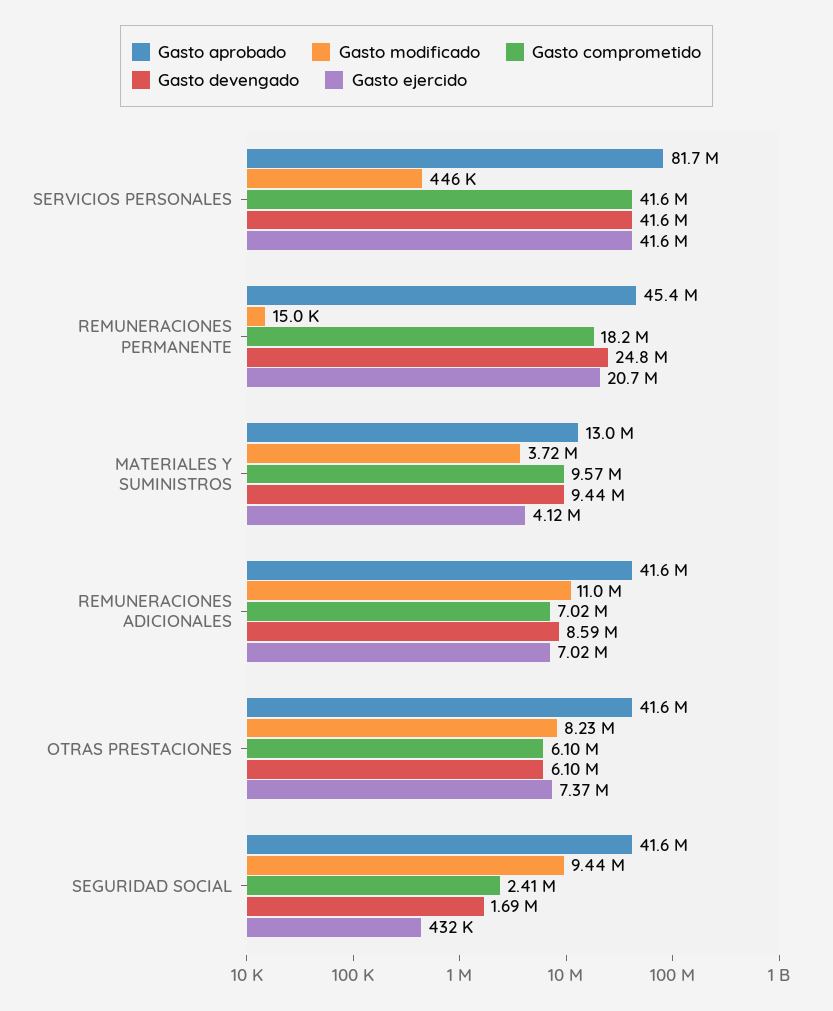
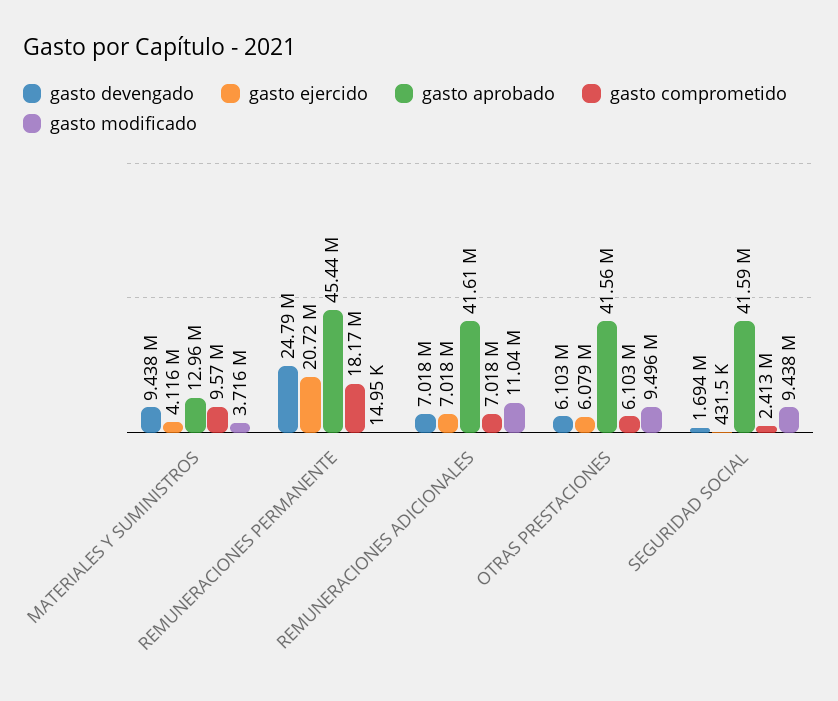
  {
    "Gasto aprobado": {
-     "SERVICIOS PERSONALES": 81700000,
      "REMUNERACIONES PERMANENTE": 45440000,
      "MATERIALES Y SUMINISTROS": 12960000,
      "REMUNERACIONES ADICIONALES": 41610000,
      "OTRAS PRESTACIONES": 41560000,
      "SEGURIDAD SOCIAL": 41590000
    },
    "Gasto modificado": {
-     "SERVICIOS PERSONALES": 446000,
      "REMUNERACIONES PERMANENTE": 14950,
      "MATERIALES Y SUMINISTROS": 3716000,
      "REMUNERACIONES ADICIONALES": 11040000,
-     "OTRAS PRESTACIONES": 8230000,
+     "OTRAS PRESTACIONES": 9496000,
      "SEGURIDAD SOCIAL": 9438000
    },
    "Gasto comprometido": {
-     "SERVICIOS PERSONALES": 41600000,
      "REMUNERACIONES PERMANENTE": 18170000,
      "MATERIALES Y SUMINISTROS": 9570000,
      "REMUNERACIONES ADICIONALES": 7018000,
      "OTRAS PRESTACIONES": 6103000,
      "SEGURIDAD SOCIAL": 2413000
    },
    "Gasto devengado": {
-     "SERVICIOS PERSONALES": 41600000,
      "REMUNERACIONES PERMANENTE": 24790000,
      "MATERIALES Y SUMINISTROS": 9438000,
-     "REMUNERACIONES ADICIONALES": 8590000,
+     "REMUNERACIONES ADICIONALES": 7018000,
      "OTRAS PRESTACIONES": 6103000,
      "SEGURIDAD SOCIAL": 1694000
    },
    "Gasto ejercido": {
-     "SERVICIOS PERSONALES": 41600000,
      "REMUNERACIONES PERMANENTE": 20720000,
      "MATERIALES Y SUMINISTROS": 4116000,
      "REMUNERACIONES ADICIONALES": 7018000,
-     "OTRAS PRESTACIONES": 7370000,
+     "OTRAS PRESTACIONES": 6079000,
      "SEGURIDAD SOCIAL": 431500
    }
  }

